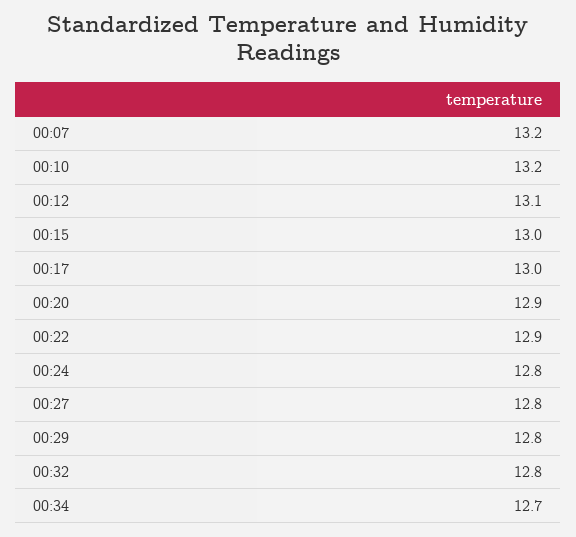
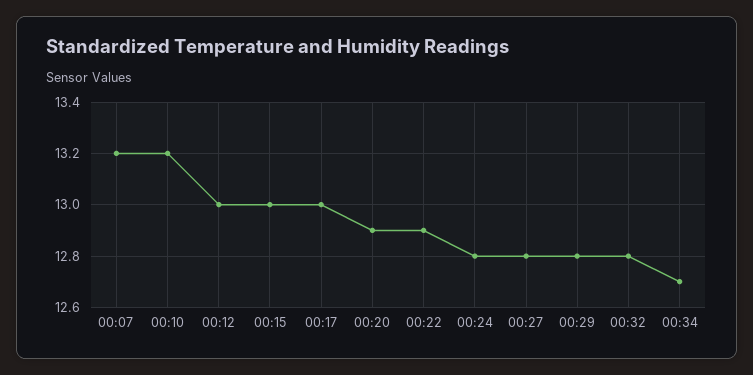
  {
    "00:07": 13.2,
    "00:10": 13.2,
-   "00:12": 13.1,
+   "00:12": 13,
    "00:15": 13,
    "00:17": 13,
    "00:20": 12.9,
    "00:22": 12.9,
    "00:24": 12.8,
    "00:27": 12.8,
    "00:29": 12.8,
    "00:32": 12.8,
    "00:34": 12.7
  }

